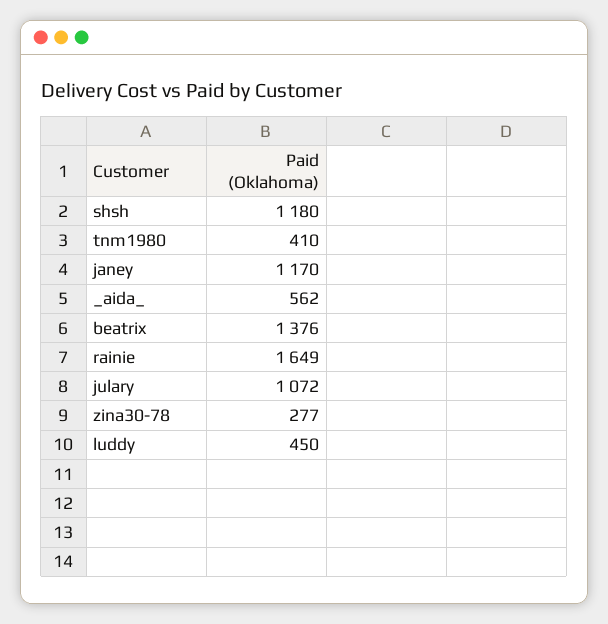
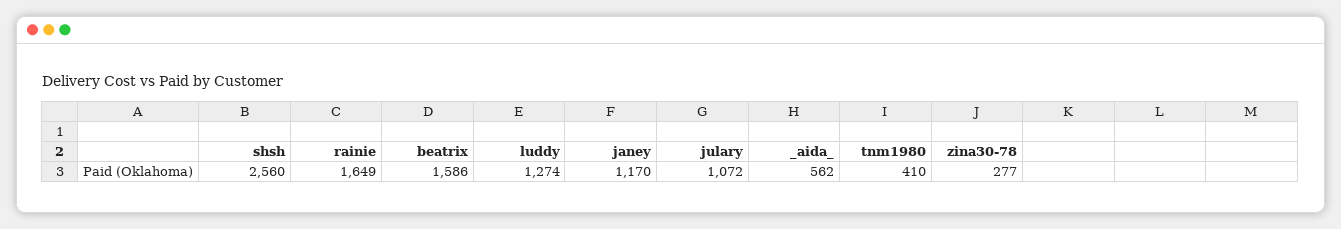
  {
-   "shsh": 1180,
+   "shsh": 2560,
    "tnm1980": 410,
    "janey": 1170,
    "_aida_": 562,
-   "beatrix": 1376,
+   "beatrix": 1586,
    "rainie": 1649,
    "julary": 1072,
    "zina30-78": 277,
-   "luddy": 450
+   "luddy": 1274
  }

